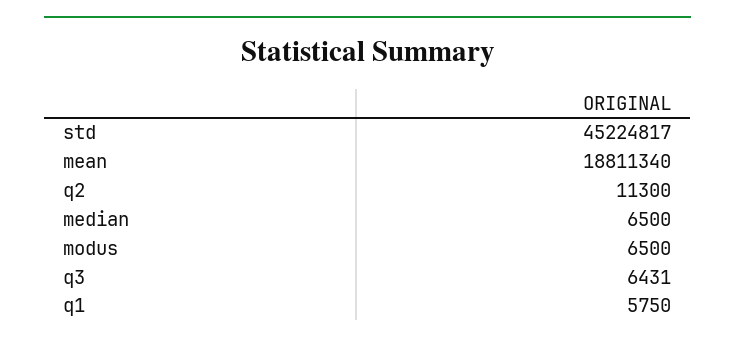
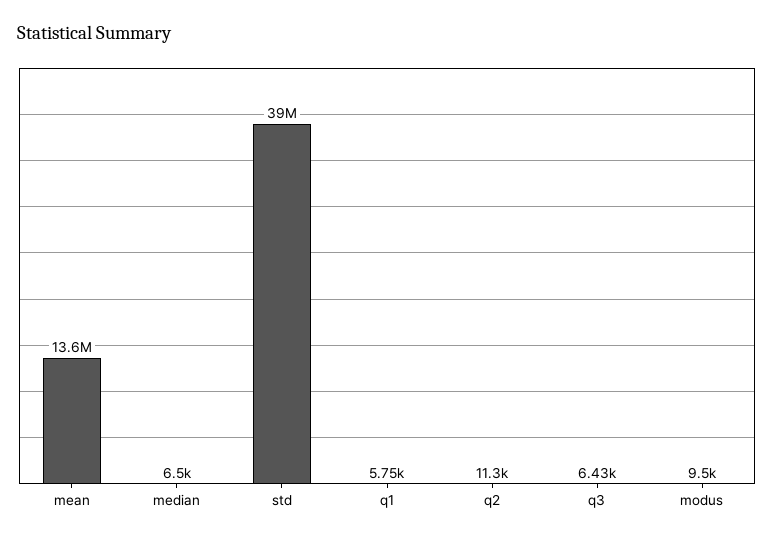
  {
-   "std": 45224817,
+   "std": 39000000,
-   "mean": 18811340,
+   "mean": 13600000,
    "q2": 11300,
    "median": 6500,
-   "modus": 6500,
+   "modus": 9500,
    "q3": 6431,
    "q1": 5750
  }

